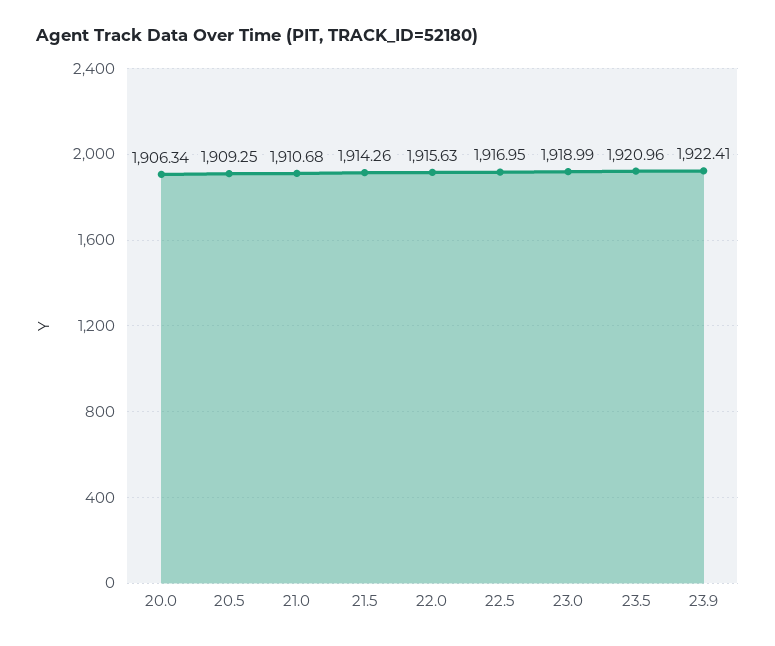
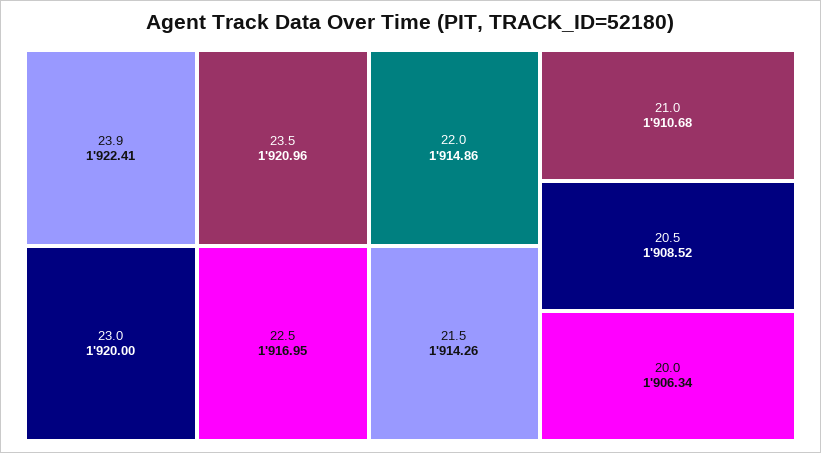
  {
    "20.0": 1906.34,
-   "20.5": 1909.25,
+   "20.5": 1908.52,
    "21.0": 1910.68,
    "21.5": 1914.26,
-   "22.0": 1915.63,
+   "22.0": 1914.86,
    "22.5": 1916.95,
-   "23.0": 1918.99,
+   "23.0": 1920,
    "23.5": 1920.96,
    "23.9": 1922.41
  }

